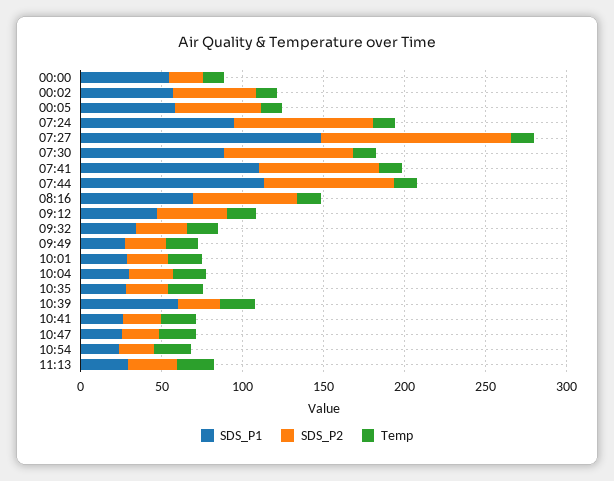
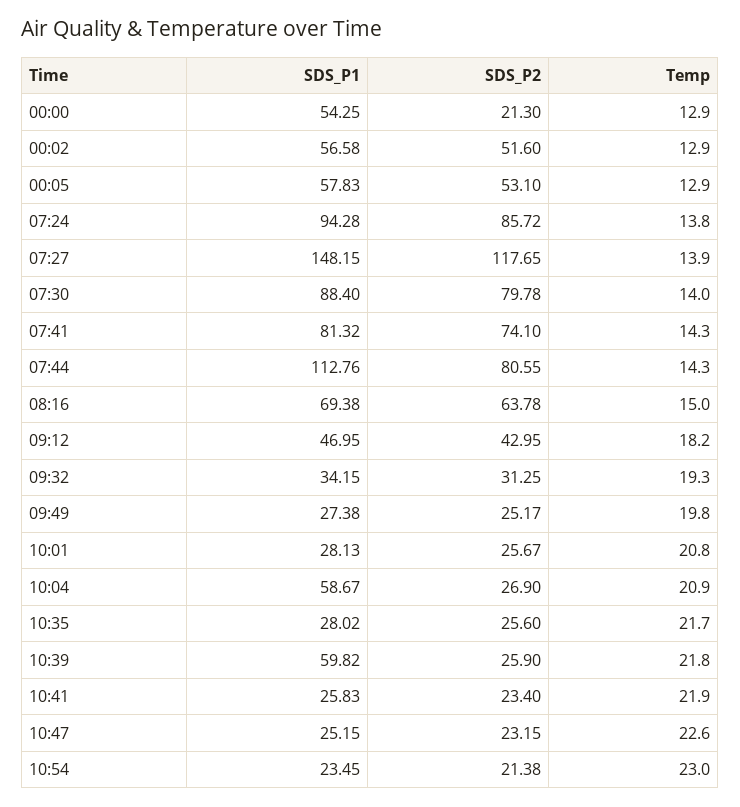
  {
    "SDS_P1": {
      "00:00": 54.25,
      "00:02": 56.58,
      "00:05": 57.83,
      "07:24": 94.28,
      "07:27": 148.15,
      "07:30": 88.4,
-     "07:41": 110,
+     "07:41": 81.32,
      "07:44": 112.76,
      "08:16": 69.38,
      "09:12": 46.95,
      "09:32": 34.15,
      "09:49": 27.38,
      "10:01": 28.13,
-     "10:04": 30,
+     "10:04": 58.67,
      "10:35": 28.02,
      "10:39": 59.82,
      "10:41": 25.83,
      "10:47": 25.15,
-     "10:54": 23.45,
+     "10:54": 23.45
-     "11:13": 30
    },
    "SDS_P2": {
      "00:00": 21.3,
      "00:02": 51.6,
      "00:05": 53.1,
      "07:24": 85.72,
      "07:27": 117.65,
      "07:30": 79.78,
      "07:41": 74.1,
      "07:44": 80.55,
      "08:16": 63.78,
      "09:12": 42.95,
      "09:32": 31.25,
      "09:49": 25.17,
      "10:01": 25.67,
      "10:04": 26.9,
      "10:35": 25.6,
      "10:39": 25.9,
      "10:41": 23.4,
      "10:47": 23.15,
-     "10:54": 21.38,
+     "10:54": 21.38
-     "11:13": 30
    },
    "Temp": {
      "00:00": 12.9,
      "00:02": 12.9,
      "00:05": 12.9,
      "07:24": 13.8,
      "07:27": 13.9,
      "07:30": 14,
      "07:41": 14.3,
      "07:44": 14.3,
      "08:16": 15,
      "09:12": 18.2,
      "09:32": 19.3,
      "09:49": 19.8,
      "10:01": 20.8,
      "10:04": 20.9,
      "10:35": 21.7,
      "10:39": 21.8,
      "10:41": 21.9,
      "10:47": 22.6,
-     "10:54": 23,
+     "10:54": 23
-     "11:13": 20
    }
  }

